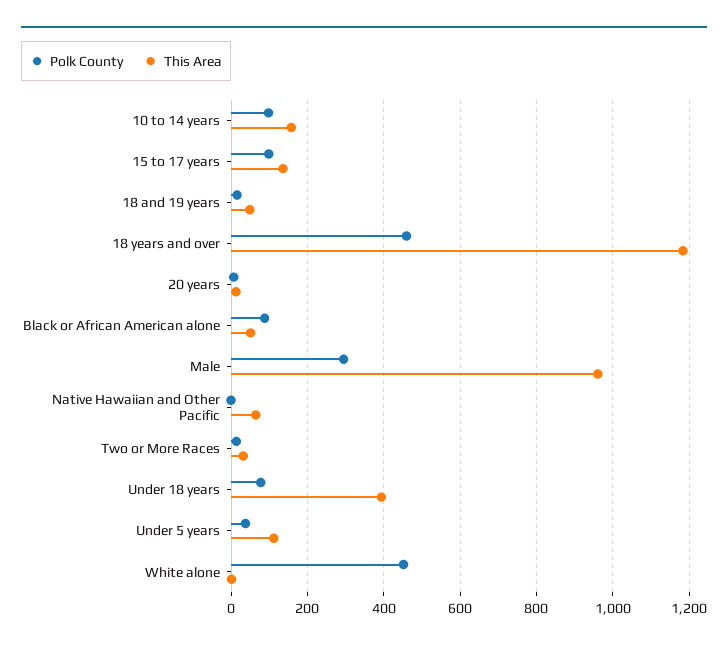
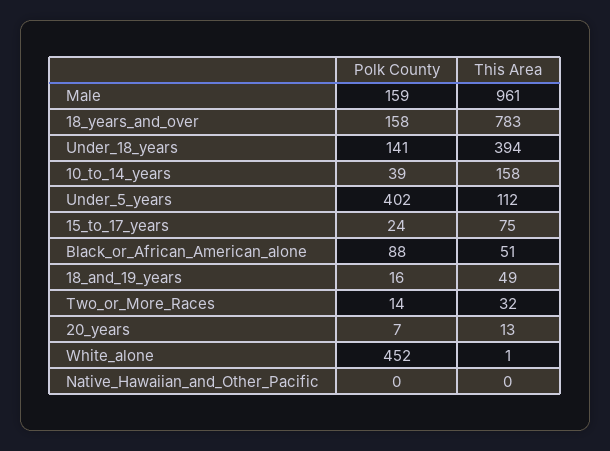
  {
    "Polk County": {
-     "10 to 14 years": 100,
+     "10 to 14 years": 39,
-     "15 to 17 years": 100,
+     "15 to 17 years": 24,
      "18 and 19 years": 16,
-     "18 years and over": 460,
+     "18 years and over": 158,
      "20 years": 7,
      "Black or African American alone": 88,
-     "Male": 300,
+     "Male": 159,
      "Native Hawaiian and Other Pacific": 0,
      "Two or More Races": 14,
-     "Under 18 years": 80,
+     "Under 18 years": 141,
-     "Under 5 years": 40,
+     "Under 5 years": 402,
      "White alone": 452
    },
    "This Area": {
      "10 to 14 years": 158,
-     "15 to 17 years": 140,
+     "15 to 17 years": 75,
      "18 and 19 years": 49,
-     "18 years and over": 1180,
+     "18 years and over": 783,
      "20 years": 13,
      "Black or African American alone": 51,
      "Male": 961,
-     "Native Hawaiian and Other Pacific": 60,
+     "Native Hawaiian and Other Pacific": 0,
      "Two or More Races": 32,
      "Under 18 years": 394,
      "Under 5 years": 112,
      "White alone": 1
    }
  }

